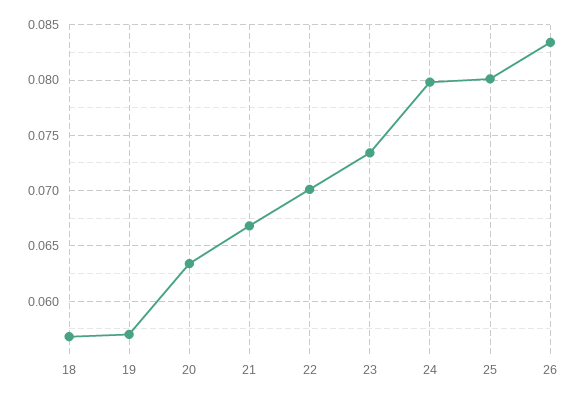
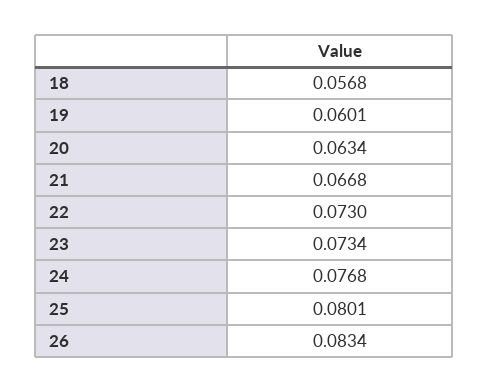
  {
    "18": 0.0568,
-   "19": 0.057,
+   "19": 0.0601,
    "20": 0.0634,
    "21": 0.0668,
-   "22": 0.07,
+   "22": 0.073,
    "23": 0.0734,
-   "24": 0.08,
+   "24": 0.0768,
    "25": 0.0801,
    "26": 0.0834
  }

